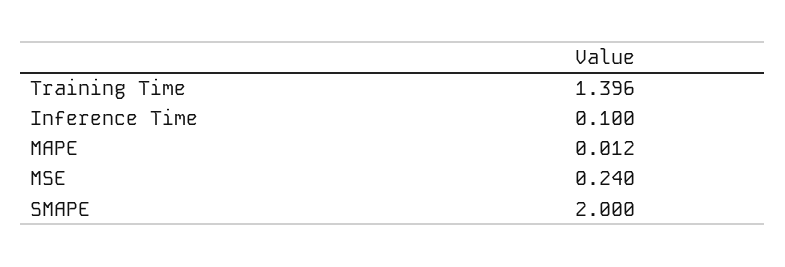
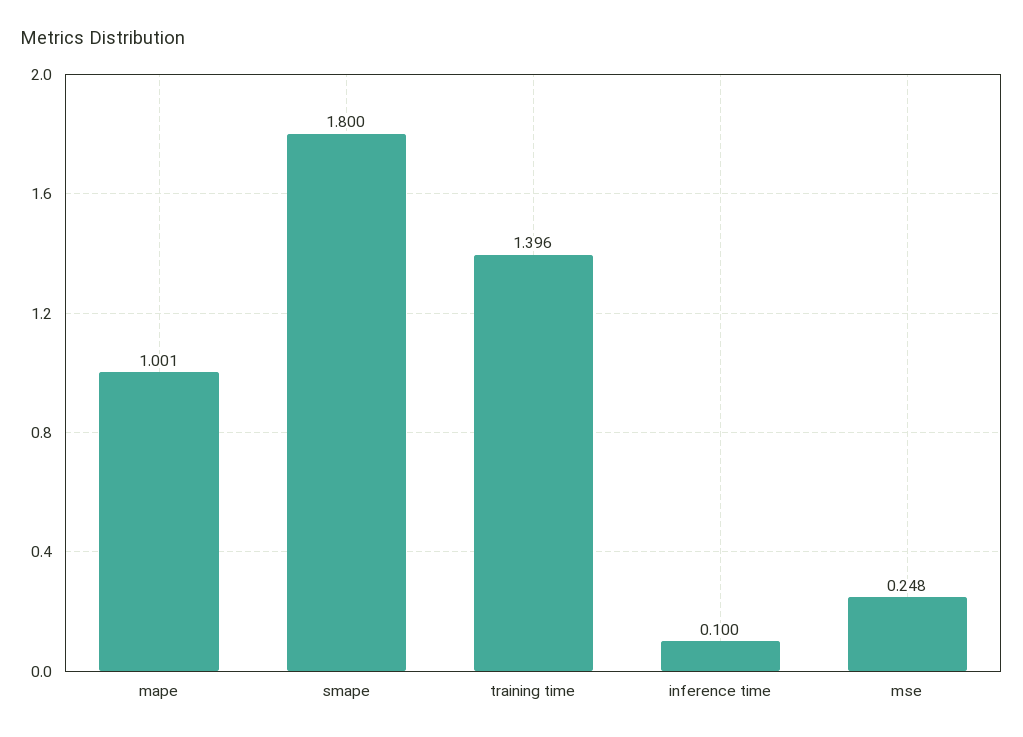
  {
    "Training Time": 1.396,
    "Inference Time": 0.1,
-   "MAPE": 0.012,
+   "MAPE": 1.001,
-   "MSE": 0.24,
+   "MSE": 0.248,
-   "SMAPE": 2
+   "SMAPE": 1.8
  }

